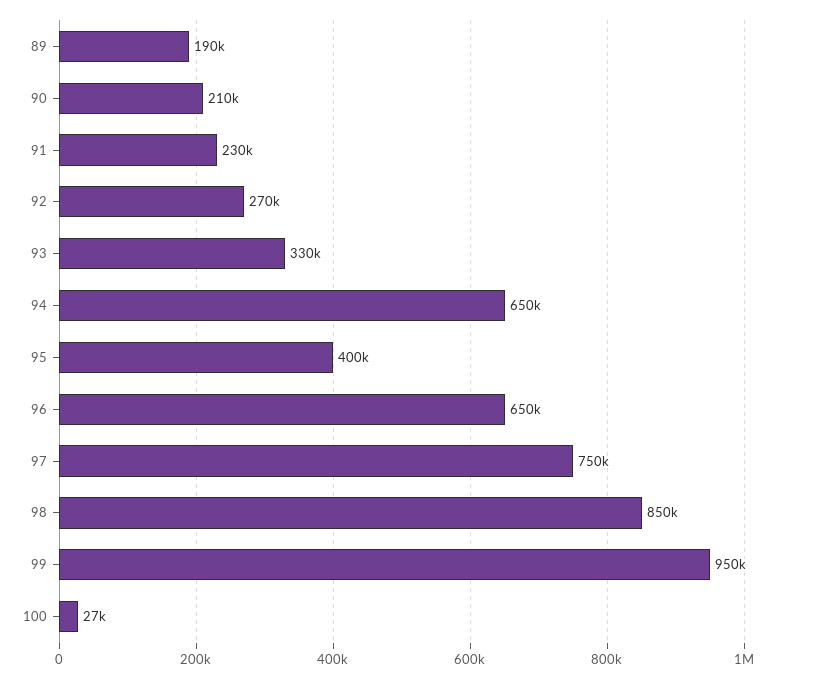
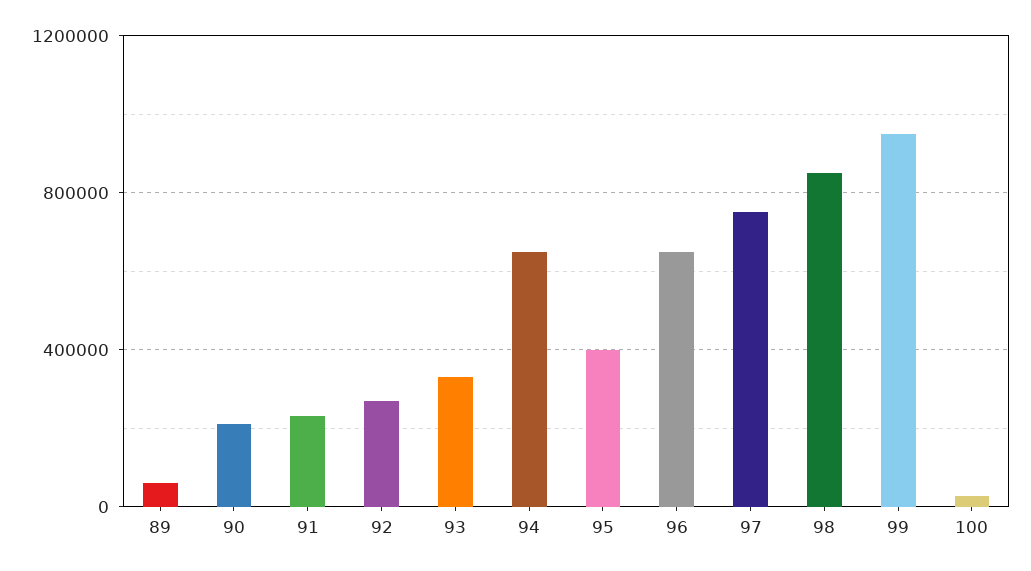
  {
-   "89": 190000,
+   "89": 50000,
    "90": 210000,
    "91": 230000,
    "92": 270000,
    "93": 330000,
    "94": 650000,
    "95": 400000,
    "96": 650000,
    "97": 750000,
    "98": 850000,
    "99": 950000,
    "100": 27000
  }

